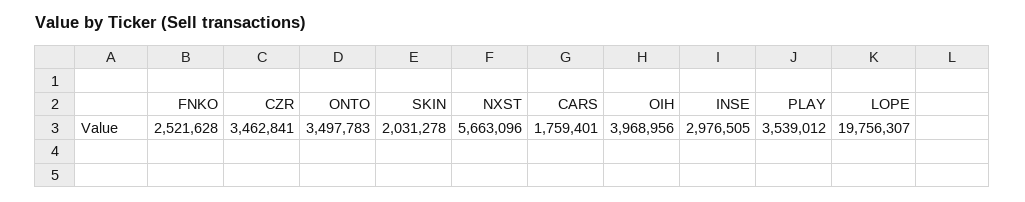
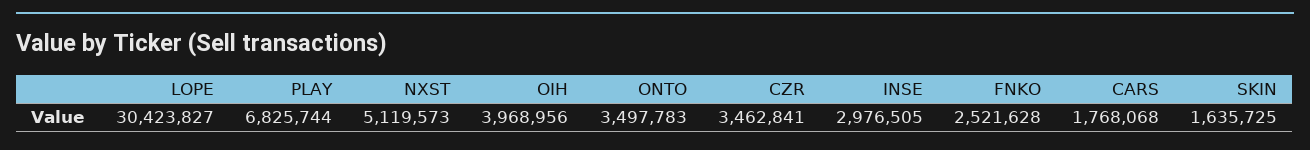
  {
    "FNKO": 2521628,
    "CZR": 3462841,
    "ONTO": 3497783,
-   "SKIN": 2031278,
+   "SKIN": 1635725,
-   "NXST": 5663096,
+   "NXST": 5119573,
-   "CARS": 1759401,
+   "CARS": 1768068,
    "OIH": 3968956,
    "INSE": 2976505,
-   "PLAY": 3539012,
+   "PLAY": 6825744,
-   "LOPE": 19756307
+   "LOPE": 30423827
  }

